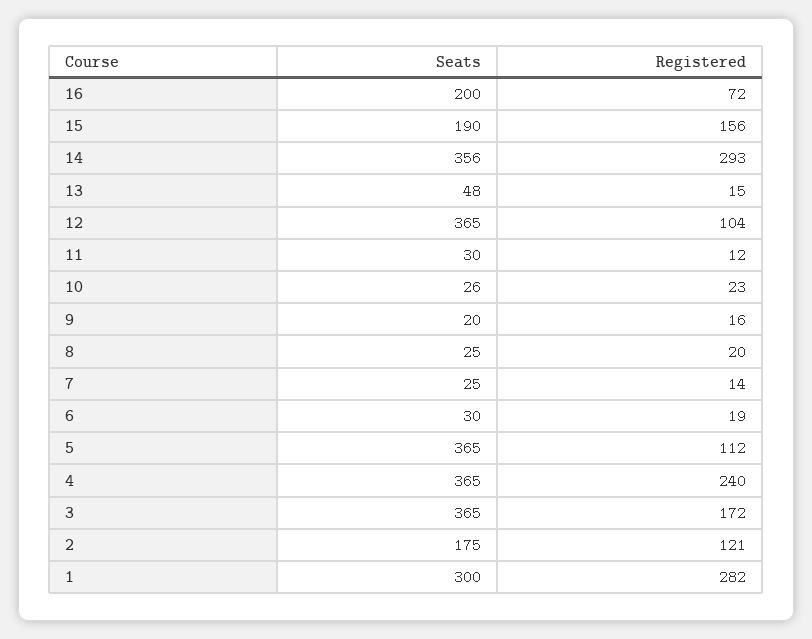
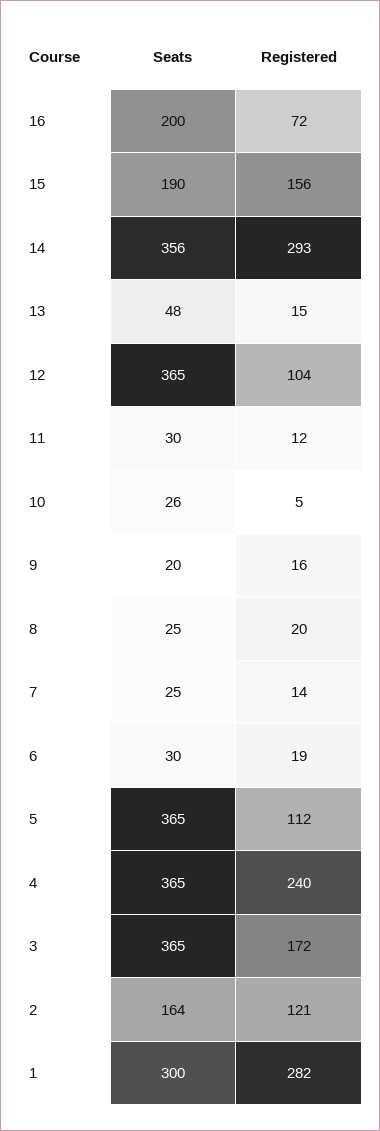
  {
    "Seats": {
      "16": 200,
      "15": 190,
      "14": 356,
      "13": 48,
      "12": 365,
      "11": 30,
      "10": 26,
      "9": 20,
      "8": 25,
      "7": 25,
      "6": 30,
      "5": 365,
      "4": 365,
      "3": 365,
-     "2": 175,
+     "2": 164,
      "1": 300
    },
    "Registered": {
      "16": 72,
      "15": 156,
      "14": 293,
      "13": 15,
      "12": 104,
      "11": 12,
-     "10": 23,
+     "10": 5,
      "9": 16,
      "8": 20,
      "7": 14,
      "6": 19,
      "5": 112,
      "4": 240,
      "3": 172,
      "2": 121,
      "1": 282
    }
  }

